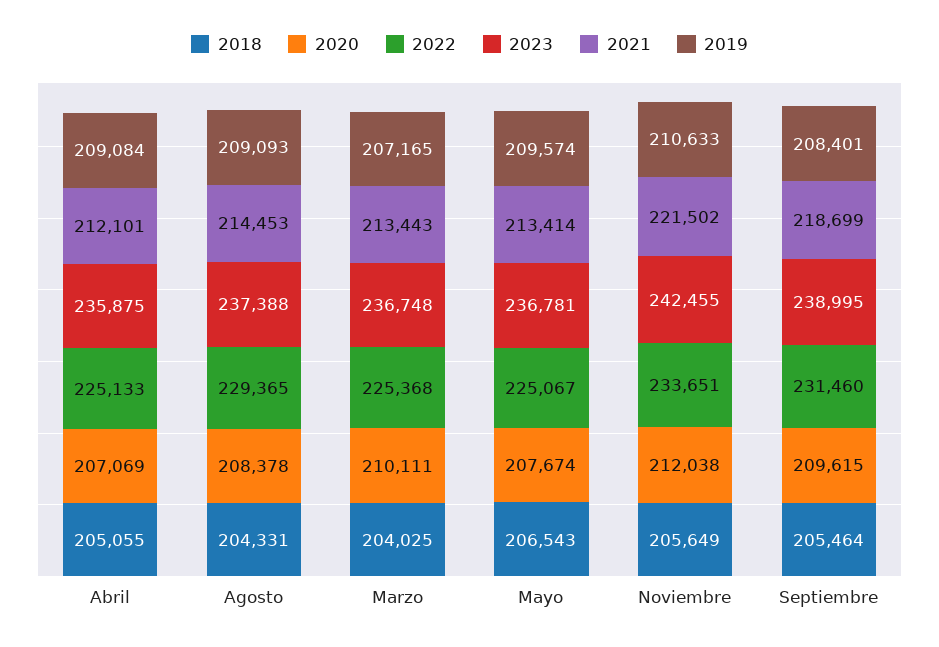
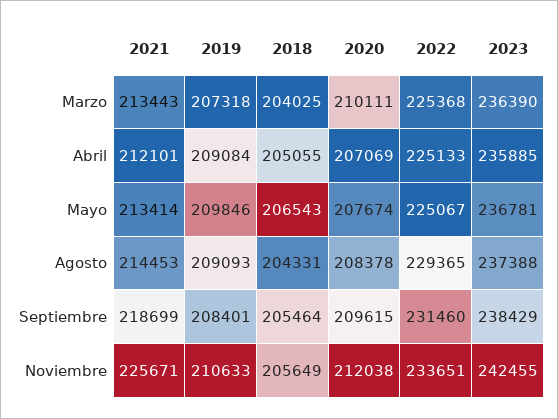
  {
    "2018": {
      "Abril": 205055,
      "Agosto": 204331,
      "Marzo": 204025,
      "Mayo": 206543,
      "Noviembre": 205649,
      "Septiembre": 205464
    },
    "2020": {
      "Abril": 207069,
      "Agosto": 208378,
      "Marzo": 210111,
      "Mayo": 207674,
      "Noviembre": 212038,
      "Septiembre": 209615
    },
    "2022": {
      "Abril": 225133,
      "Agosto": 229365,
      "Marzo": 225368,
      "Mayo": 225067,
      "Noviembre": 233651,
      "Septiembre": 231460
    },
    "2023": {
-     "Abril": 235875,
+     "Abril": 235885,
      "Agosto": 237388,
-     "Marzo": 236748,
+     "Marzo": 236390,
      "Mayo": 236781,
      "Noviembre": 242455,
-     "Septiembre": 238995
+     "Septiembre": 238429
    },
    "2021": {
      "Abril": 212101,
      "Agosto": 214453,
      "Marzo": 213443,
      "Mayo": 213414,
-     "Noviembre": 221502,
+     "Noviembre": 225671,
      "Septiembre": 218699
    },
    "2019": {
      "Abril": 209084,
      "Agosto": 209093,
-     "Marzo": 207165,
+     "Marzo": 207318,
-     "Mayo": 209574,
+     "Mayo": 209846,
      "Noviembre": 210633,
      "Septiembre": 208401
    }
  }

